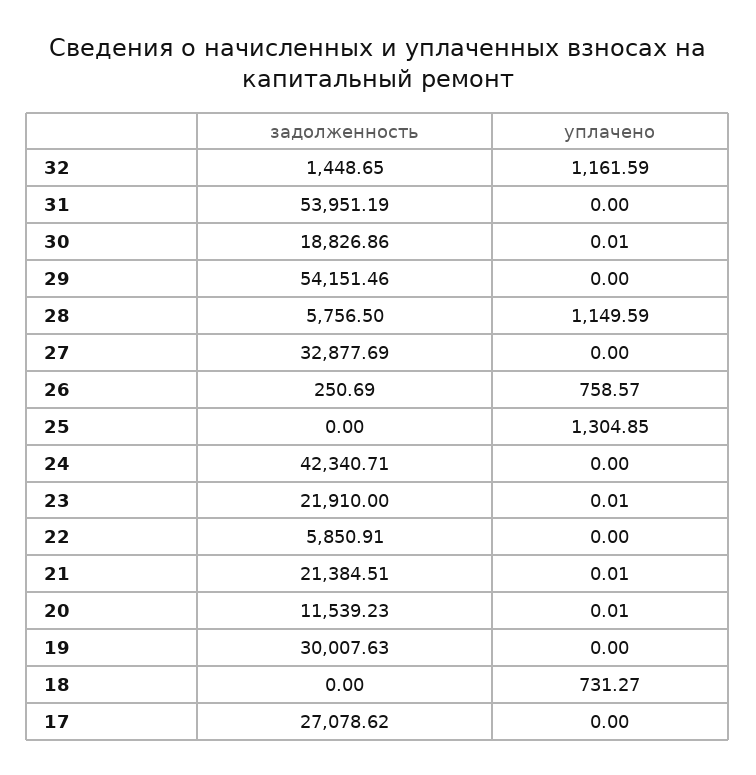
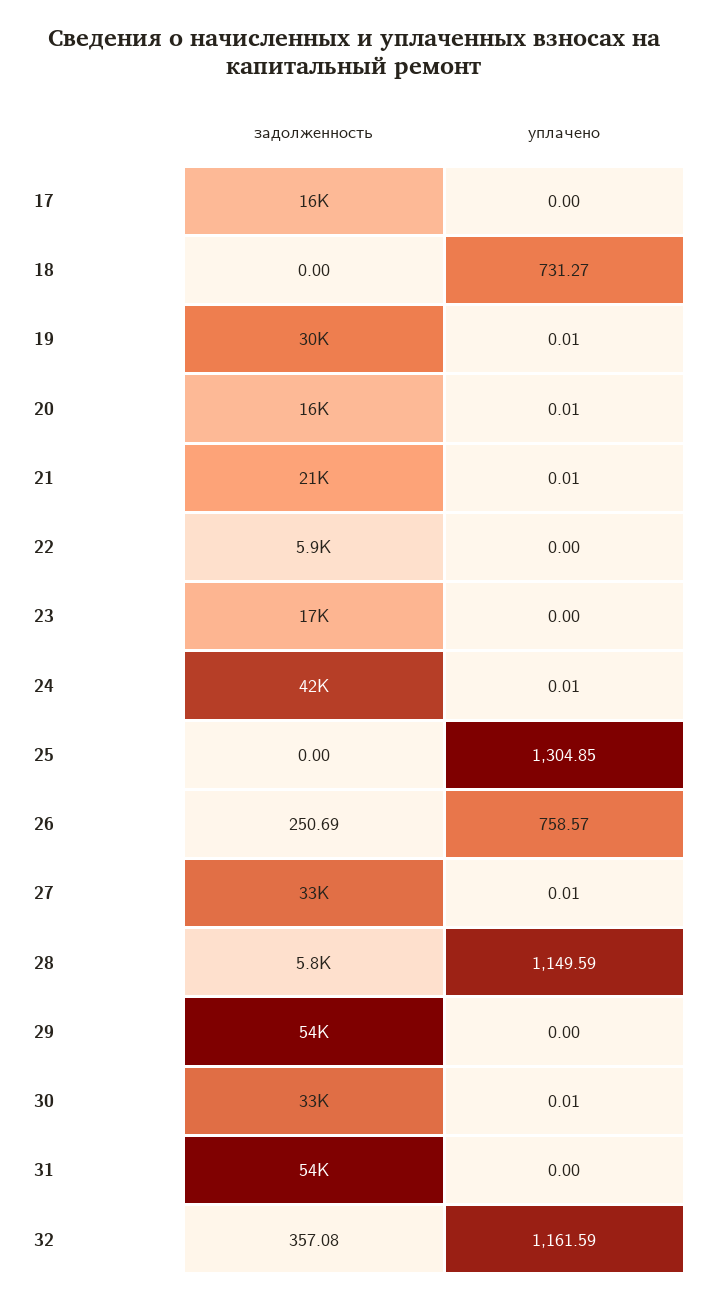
  {
    "задолженность": {
-     "32": 1448.65,
+     "32": 357.08,
      "31": 53951.19,
-     "30": 18826.86,
+     "30": 33000,
      "29": 54151.46,
      "28": 5756.5,
      "27": 32877.69,
      "26": 250.69,
      "25": 0,
      "24": 42340.71,
-     "23": 21910,
+     "23": 17000,
      "22": 5850.91,
      "21": 21384.51,
-     "20": 11539.23,
+     "20": 16000,
      "19": 30007.63,
      "18": 0,
-     "17": 27078.62
+     "17": 16000
    },
    "уплачено": {
      "32": 1161.59,
      "31": 0,
      "30": 0.01,
      "29": 0,
      "28": 1149.59,
-     "27": 0,
+     "27": 0.01,
      "26": 758.57,
      "25": 1304.85,
-     "24": 0,
+     "24": 0.01,
-     "23": 0.01,
+     "23": 0,
      "22": 0,
      "21": 0.01,
      "20": 0.01,
-     "19": 0,
+     "19": 0.01,
      "18": 731.27,
      "17": 0
    }
  }

